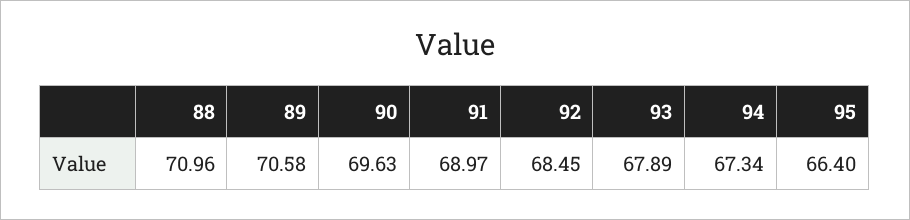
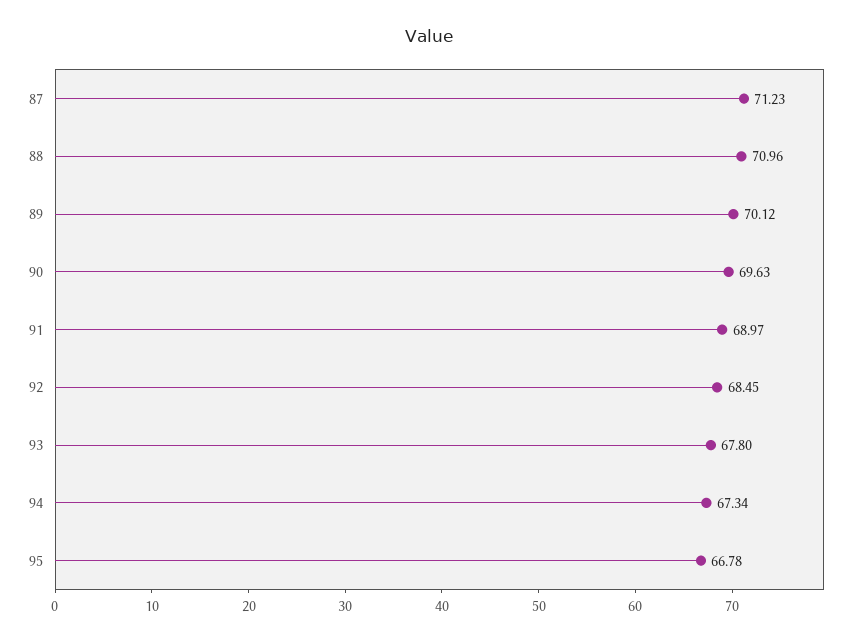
  {
    "88": 70.96,
-   "89": 70.58,
+   "89": 70.12,
    "90": 69.63,
    "91": 68.97,
    "92": 68.45,
-   "93": 67.89,
+   "93": 67.8,
    "94": 67.34,
-   "95": 66.4
+   "95": 66.78,
+   "87": 71.23
  }

